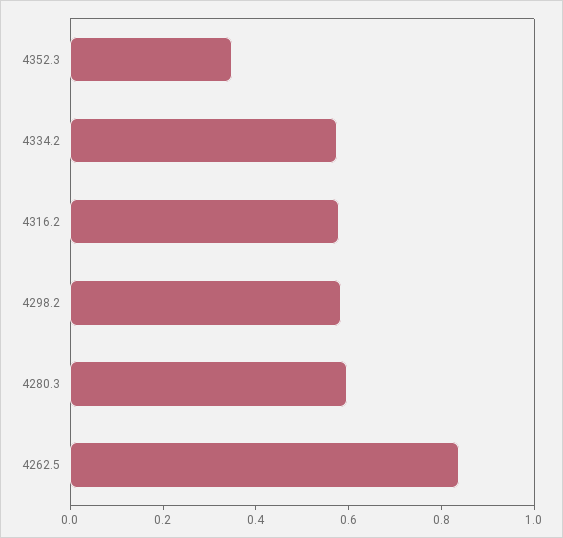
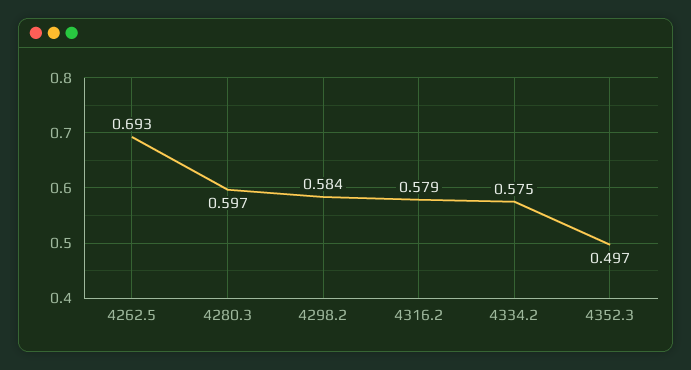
  {
-   "4352.3": 0.35,
+   "4352.3": 0.497,
    "4334.2": 0.575,
    "4316.2": 0.579,
    "4298.2": 0.584,
    "4280.3": 0.597,
-   "4262.5": 0.85
+   "4262.5": 0.693
  }

